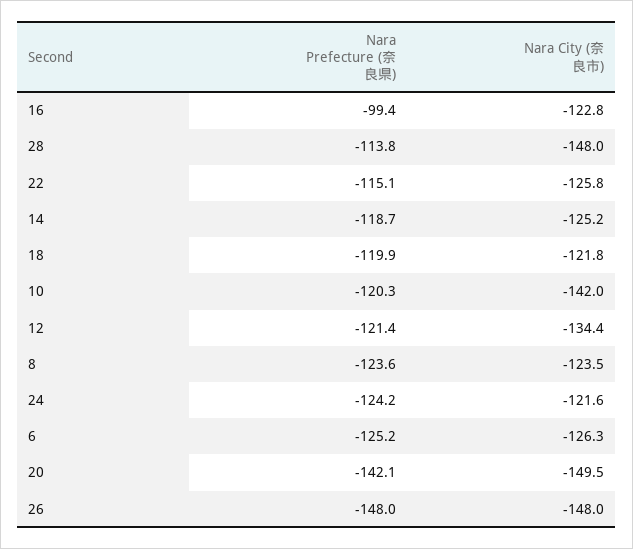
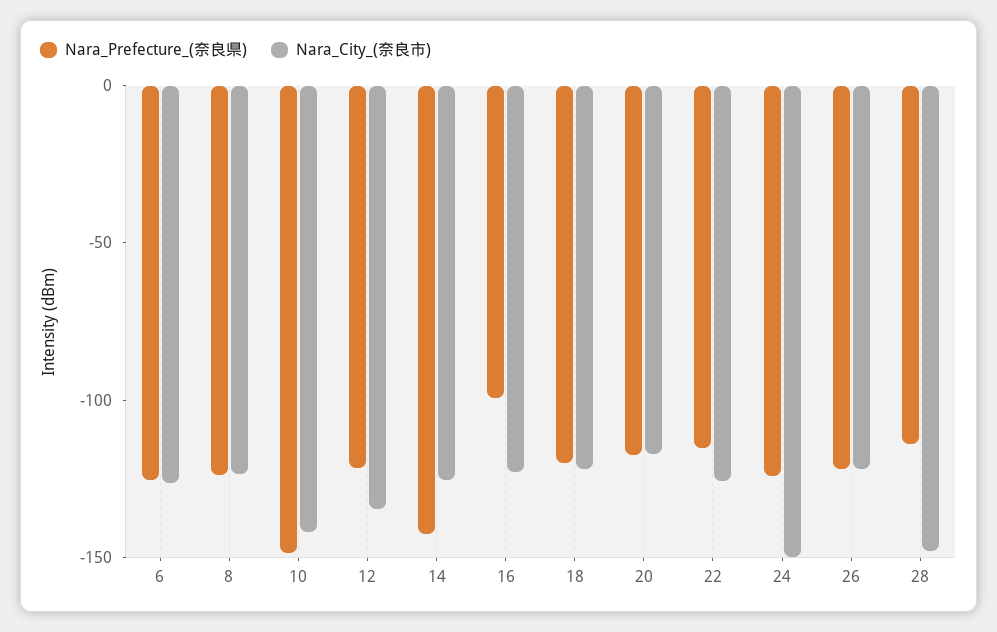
  {
    "Nara Prefecture (奈良県)": {
      "16": -99.4,
      "28": -113.8,
      "22": -115.1,
-     "14": -118.7,
+     "14": -140,
      "18": -119.9,
-     "10": -120.3,
+     "10": -150,
      "12": -121.4,
      "8": -123.6,
      "24": -124.2,
      "6": -125.2,
-     "20": -142.1,
+     "20": -120,
-     "26": -148
+     "26": -120
    },
    "Nara City (奈良市)": {
      "16": -122.8,
      "28": -148,
      "22": -125.8,
      "14": -125.2,
      "18": -121.8,
      "10": -142,
      "12": -134.4,
      "8": -123.5,
-     "24": -121.6,
+     "24": -150,
      "6": -126.3,
-     "20": -149.5,
+     "20": -120,
-     "26": -148
+     "26": -120
    }
  }

